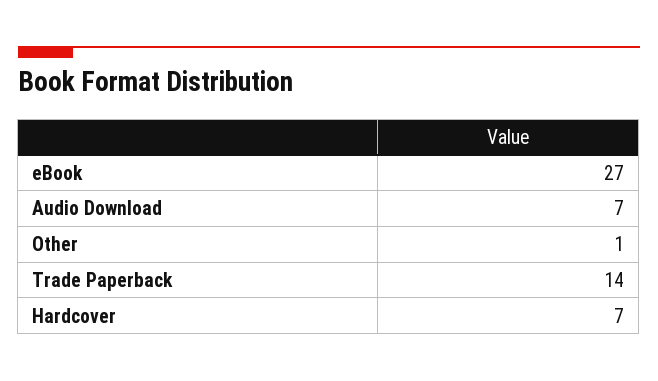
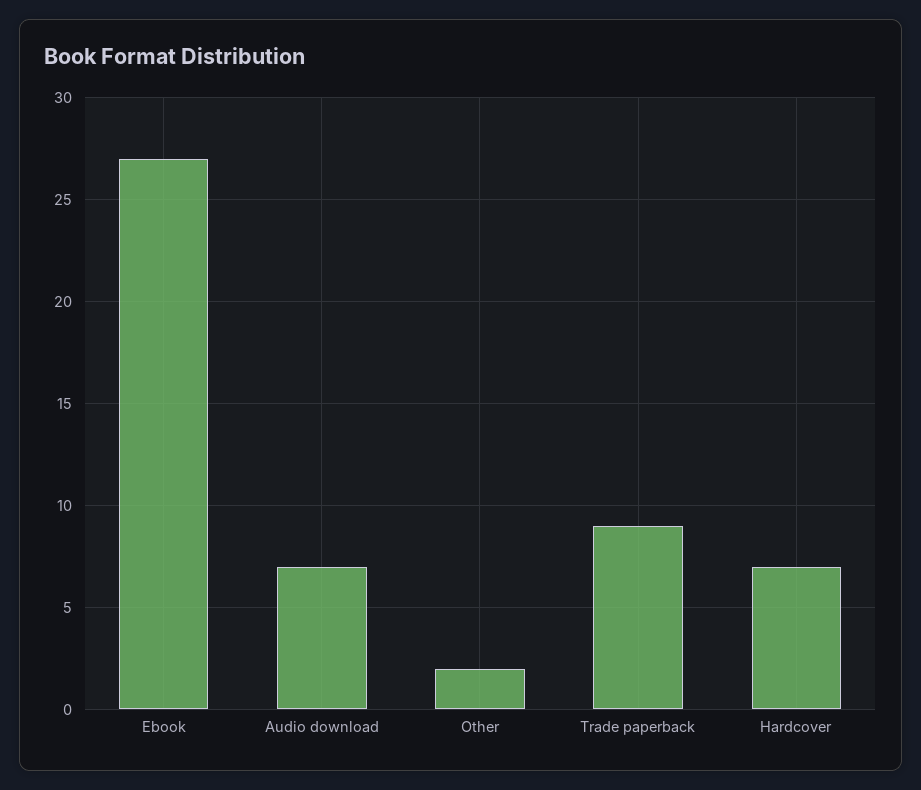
  {
    "eBook": 27,
    "Audio Download": 7,
-   "Other": 1,
+   "Other": 2,
-   "Trade Paperback": 14,
+   "Trade Paperback": 9,
    "Hardcover": 7
  }

